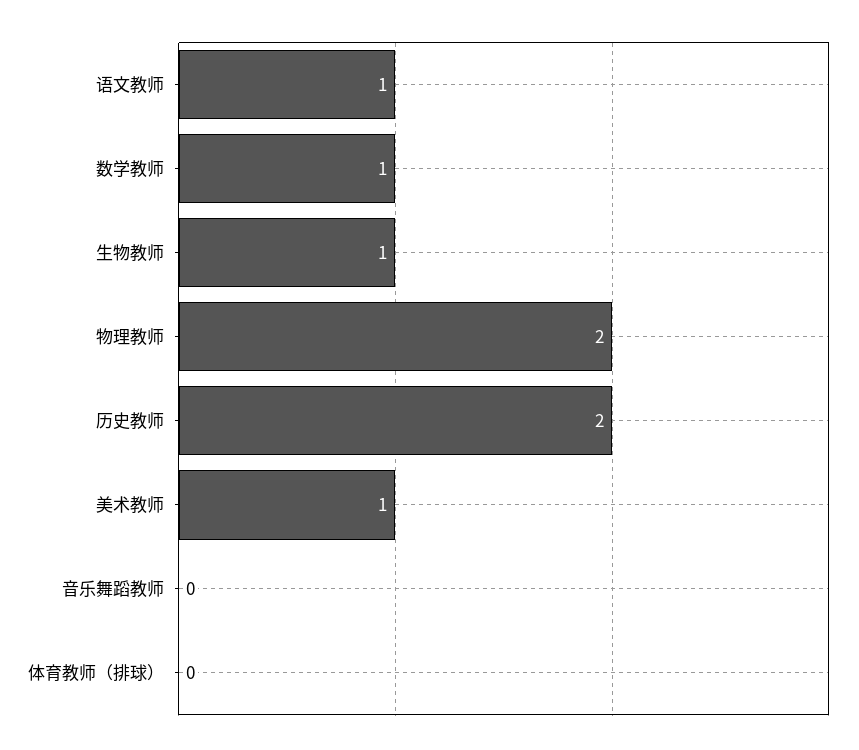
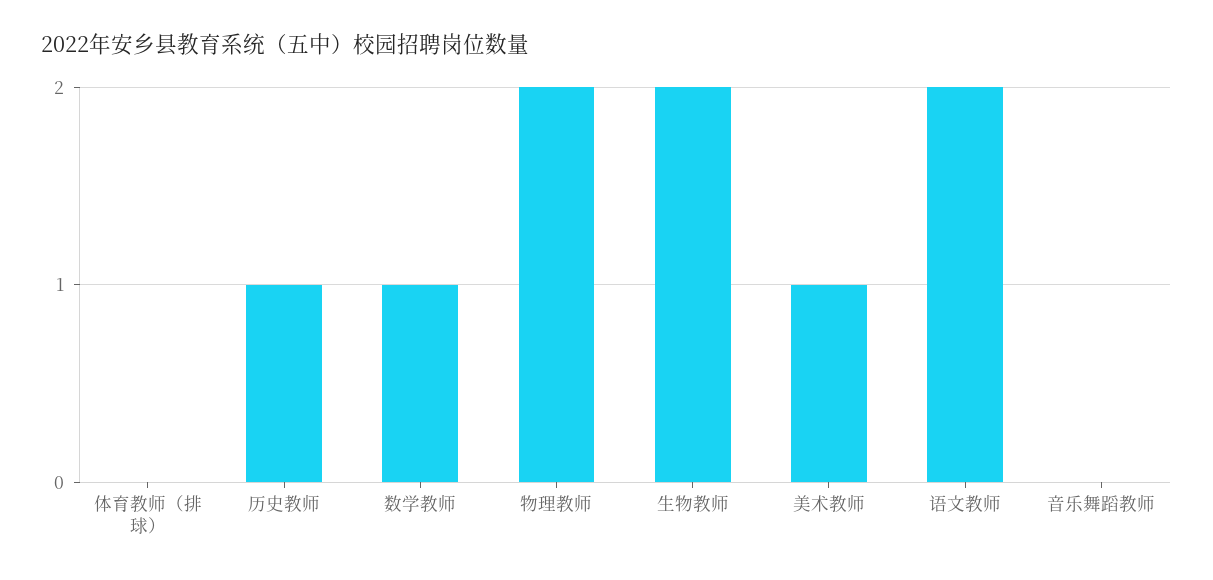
  {
-   "语文教师": 1,
+   "语文教师": 2,
    "数学教师": 1,
-   "生物教师": 1,
+   "生物教师": 2,
    "物理教师": 2,
-   "历史教师": 2,
+   "历史教师": 1,
    "美术教师": 1,
    "音乐舞蹈教师": 0,
    "体育教师（排球）": 0
  }

